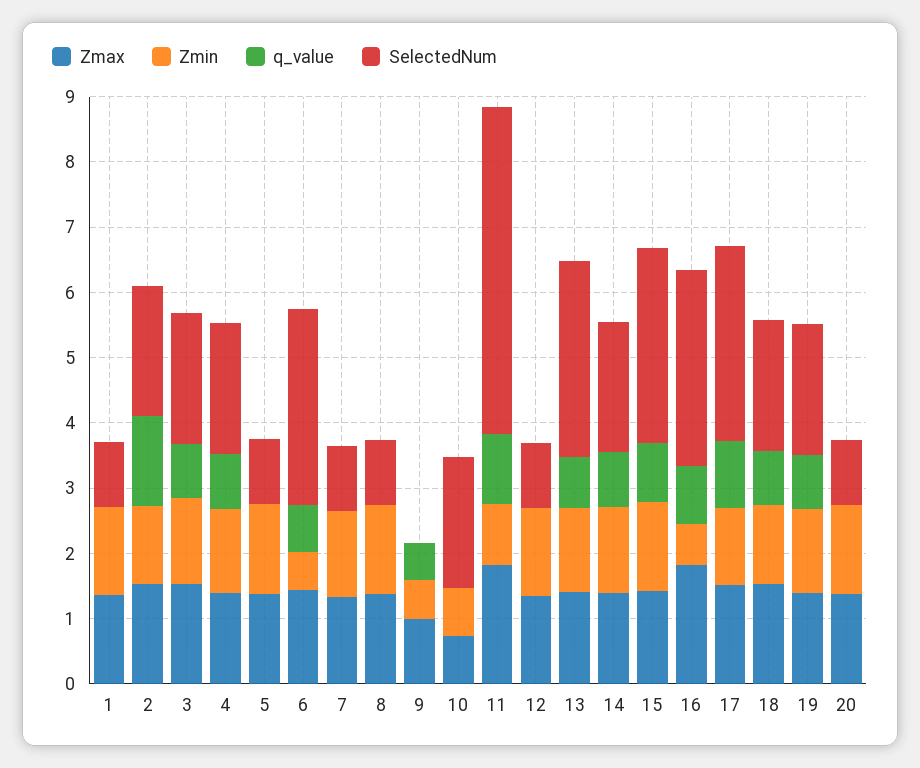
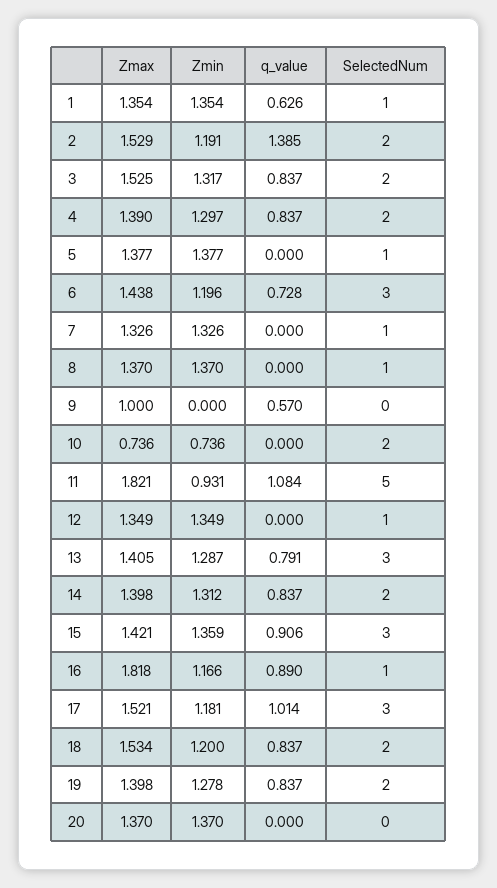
  {
    "Zmax": {
      "1": 1.354,
      "2": 1.529,
      "3": 1.525,
      "4": 1.39,
      "5": 1.377,
      "6": 1.438,
      "7": 1.326,
      "8": 1.37,
      "9": 1,
      "10": 0.736,
      "11": 1.821,
      "12": 1.349,
      "13": 1.405,
      "14": 1.398,
      "15": 1.421,
      "16": 1.818,
      "17": 1.521,
      "18": 1.534,
      "19": 1.398,
      "20": 1.37
    },
    "Zmin": {
      "1": 1.354,
      "2": 1.191,
      "3": 1.317,
      "4": 1.297,
      "5": 1.377,
-     "6": 0.6,
+     "6": 1.196,
      "7": 1.326,
      "8": 1.37,
-     "9": 0.6,
+     "9": 0,
      "10": 0.736,
      "11": 0.931,
      "12": 1.349,
      "13": 1.287,
      "14": 1.312,
      "15": 1.359,
-     "16": 0.6,
+     "16": 1.166,
      "17": 1.181,
      "18": 1.2,
      "19": 1.278,
      "20": 1.37
    },
    "q_value": {
-     "1": 0,
+     "1": 0.626,
      "2": 1.385,
      "3": 0.837,
      "4": 0.837,
      "5": 0,
      "6": 0.728,
      "7": 0,
      "8": 0,
      "9": 0.57,
      "10": 0,
      "11": 1.084,
      "12": 0,
      "13": 0.791,
      "14": 0.837,
      "15": 0.906,
      "16": 0.89,
      "17": 1.014,
      "18": 0.837,
      "19": 0.837,
      "20": 0
    },
    "SelectedNum": {
      "1": 1,
      "2": 2,
      "3": 2,
      "4": 2,
      "5": 1,
      "6": 3,
      "7": 1,
      "8": 1,
      "9": 0,
      "10": 2,
      "11": 5,
      "12": 1,
      "13": 3,
      "14": 2,
      "15": 3,
-     "16": 3,
+     "16": 1,
      "17": 3,
      "18": 2,
      "19": 2,
-     "20": 1
+     "20": 0
    }
  }

